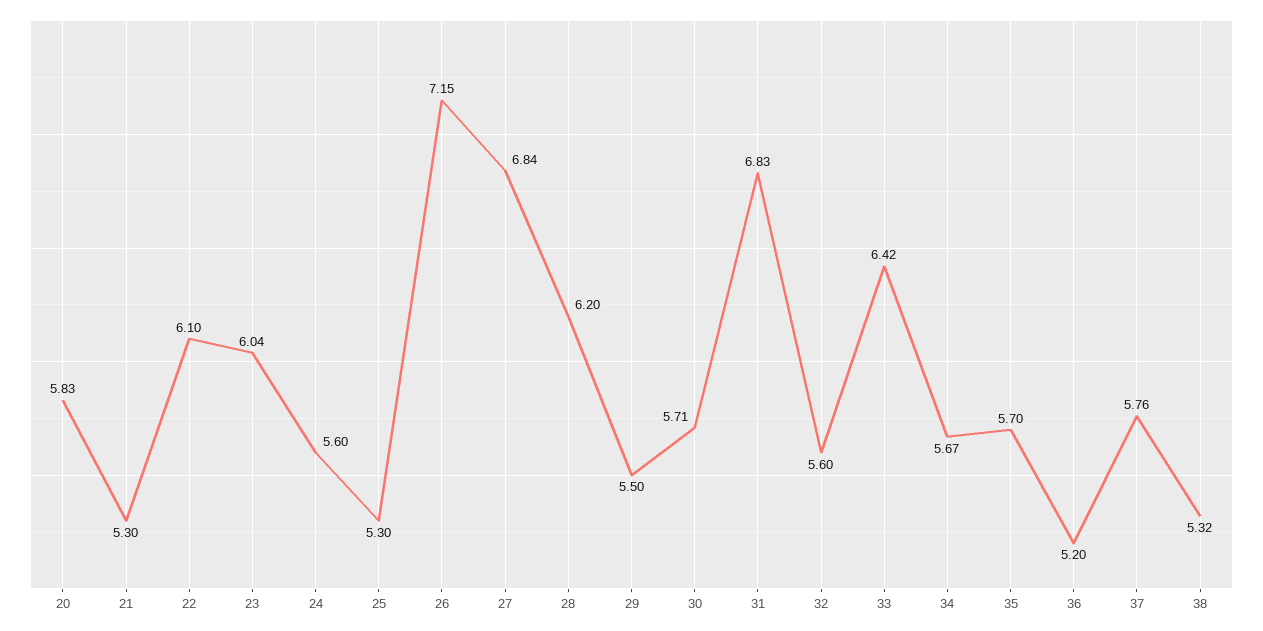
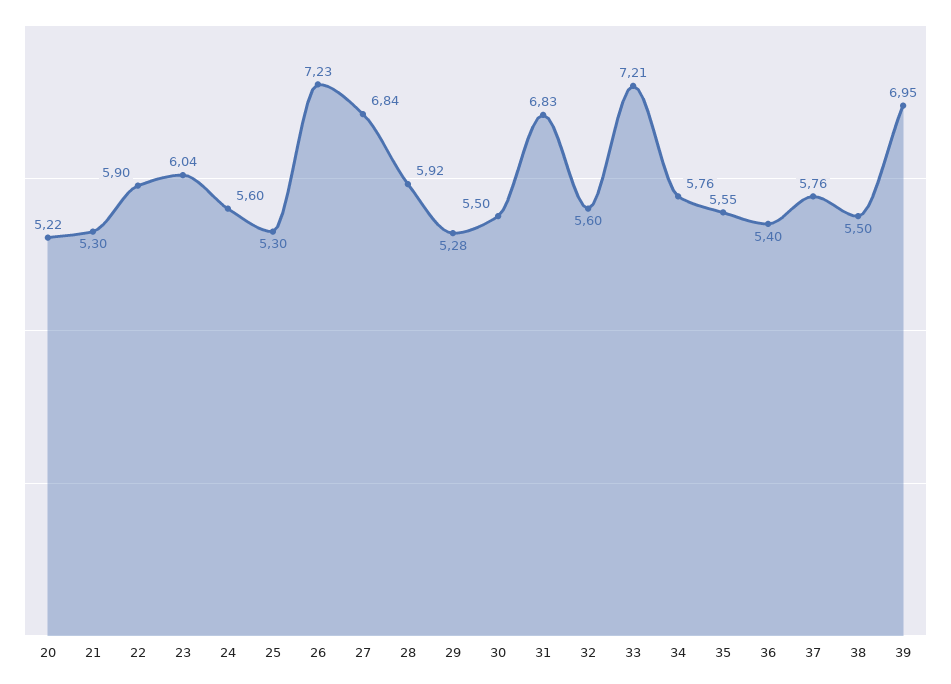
  {
-   "20": 5.83,
+   "20": 5.22,
    "21": 5.3,
-   "22": 6.1,
+   "22": 5.9,
    "23": 6.04,
    "24": 5.6,
    "25": 5.3,
-   "26": 7.15,
+   "26": 7.23,
    "27": 6.84,
-   "28": 6.2,
+   "28": 5.92,
-   "29": 5.5,
+   "29": 5.28,
-   "30": 5.71,
+   "30": 5.5,
    "31": 6.83,
    "32": 5.6,
-   "33": 6.42,
+   "33": 7.21,
-   "34": 5.67,
+   "34": 5.76,
-   "35": 5.7,
+   "35": 5.55,
-   "36": 5.2,
+   "36": 5.4,
    "37": 5.76,
-   "38": 5.32
+   "38": 5.5,
+   "39": 6.95
  }

